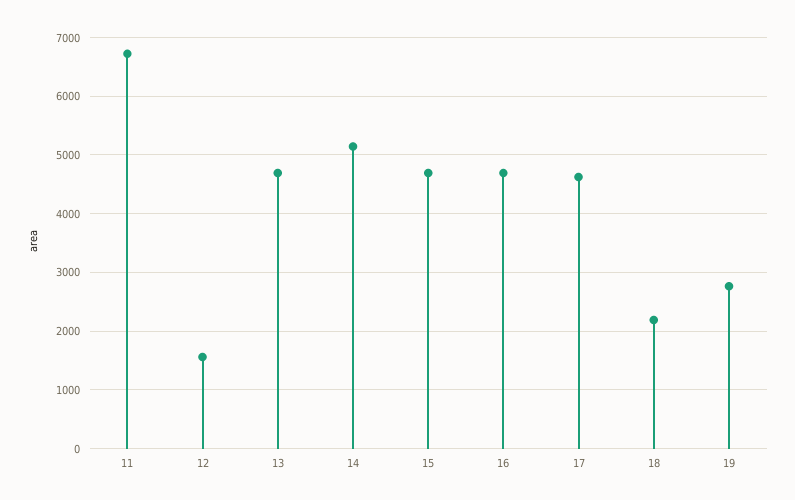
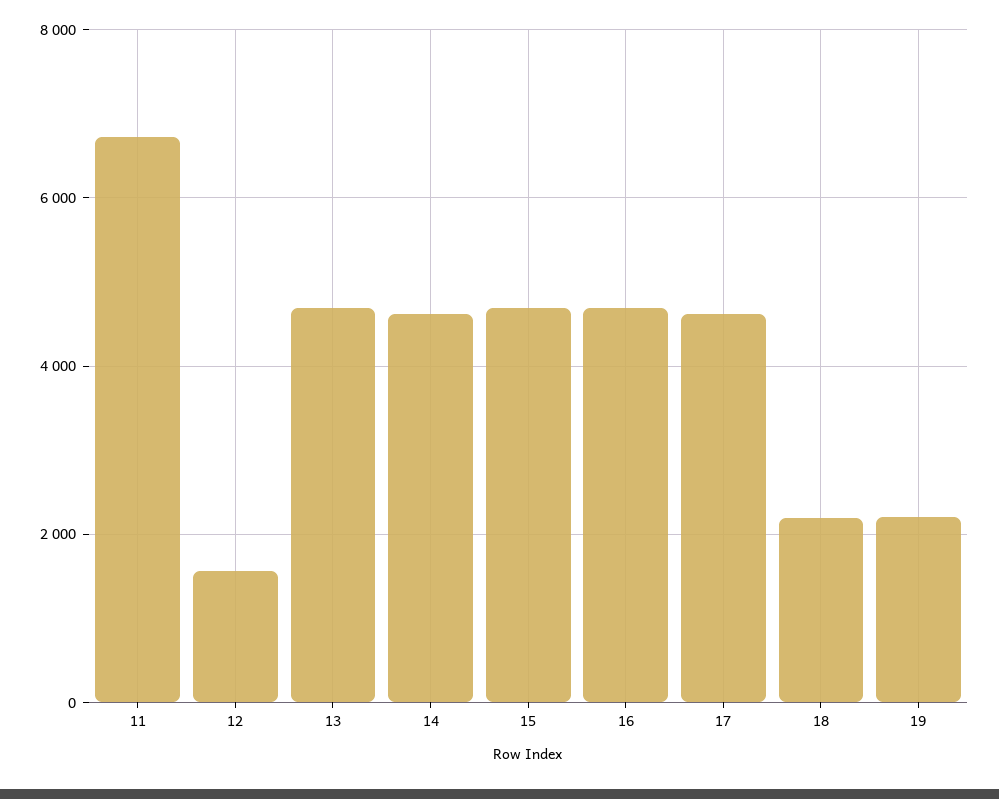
  {
    "11": 6800,
    "12": 1600,
    "13": 4600,
-   "14": 5200,
+   "14": 4600,
    "15": 4600,
    "16": 4600,
    "17": 4600,
    "18": 2200,
-   "19": 2800
+   "19": 2200
  }

